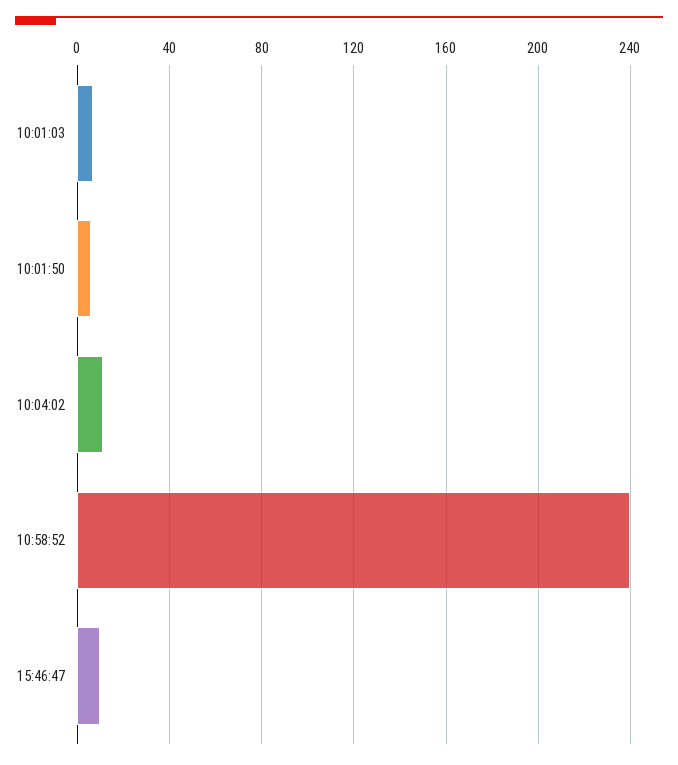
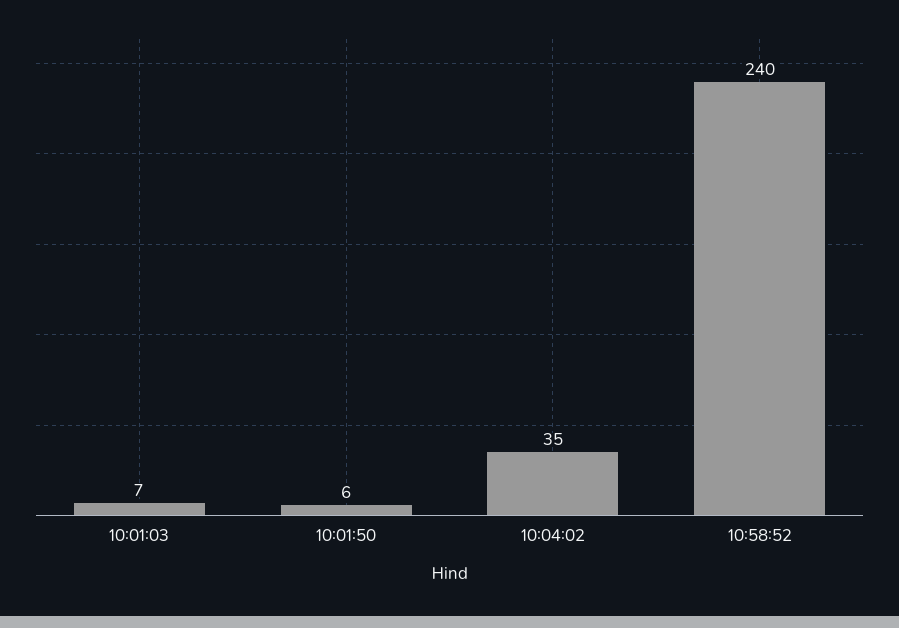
  {
    "10:01:03": 7,
    "10:01:50": 6,
-   "10:04:02": 10,
+   "10:04:02": 35,
-   "10:58:52": 240,
+   "10:58:52": 240
-   "15:46:47": 10
  }

